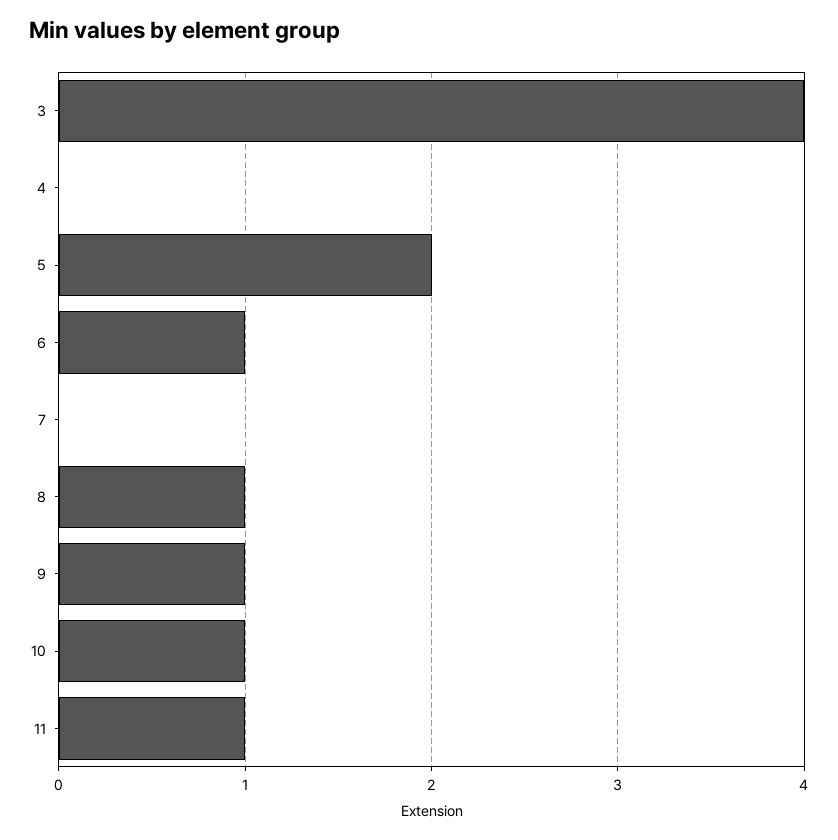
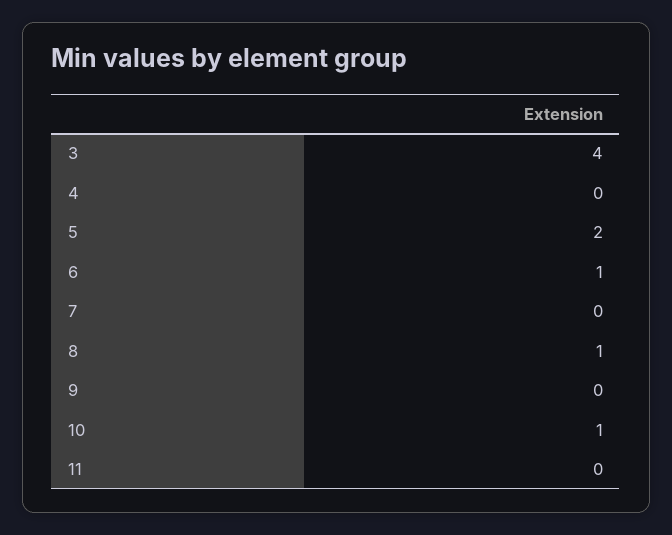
  {
    "3": 4,
    "4": 0,
    "5": 2,
    "6": 1,
    "7": 0,
    "8": 1,
-   "9": 1,
+   "9": 0,
    "10": 1,
-   "11": 1
+   "11": 0
  }

